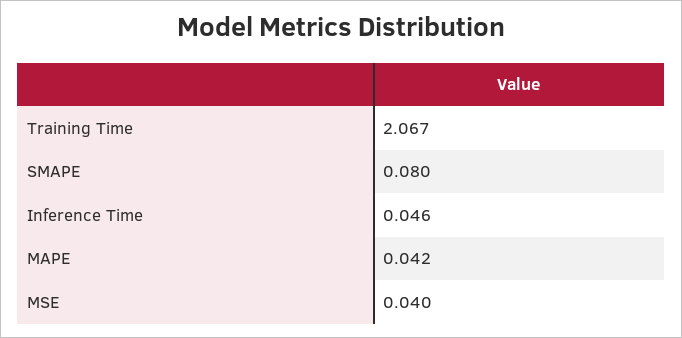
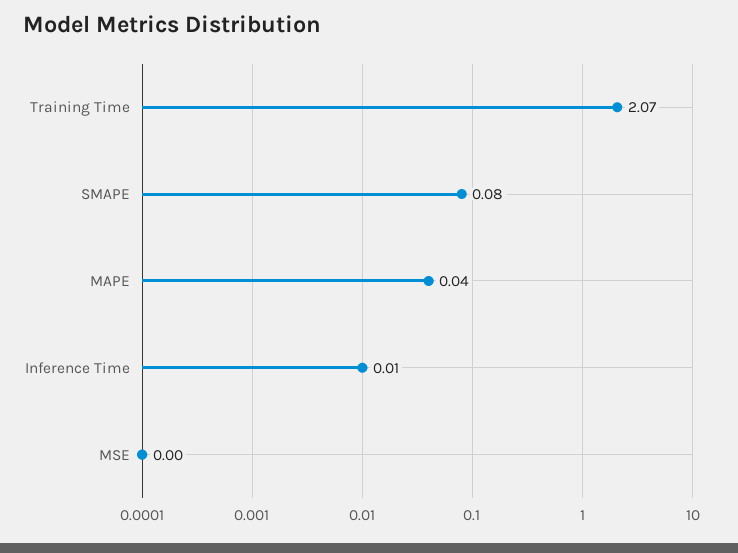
  {
    "Training Time": 2.067,
    "SMAPE": 0.08,
-   "Inference Time": 0.046,
+   "Inference Time": 0.01,
    "MAPE": 0.042,
-   "MSE": 0.04
+   "MSE": 0
  }

